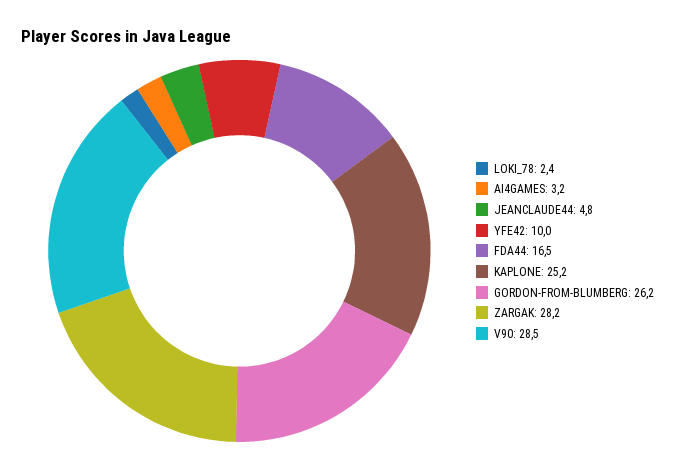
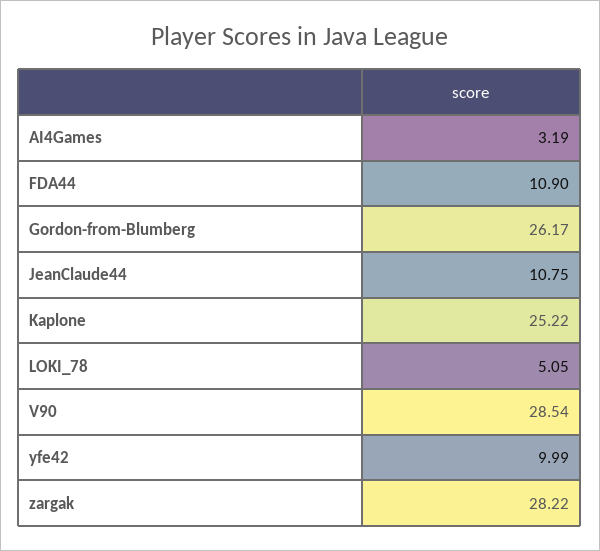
  {
-   "LOKI_78": 2.4,
+   "LOKI_78": 5.05,
    "AI4GAMES": 3.19,
-   "JEANCLAUDE44": 4.8,
+   "JEANCLAUDE44": 10.75,
    "YFE42": 9.99,
-   "FDA44": 16.5,
+   "FDA44": 10.9,
    "KAPLONE": 25.22,
    "GORDON-FROM-BLUMBERG": 26.17,
    "ZARGAK": 28.22,
    "V90": 28.54
  }

